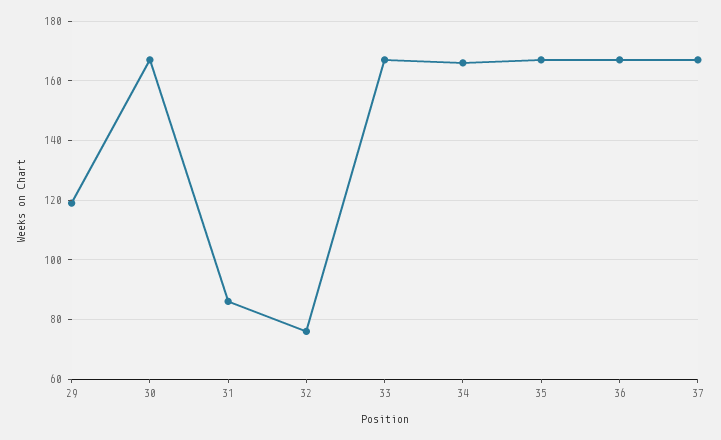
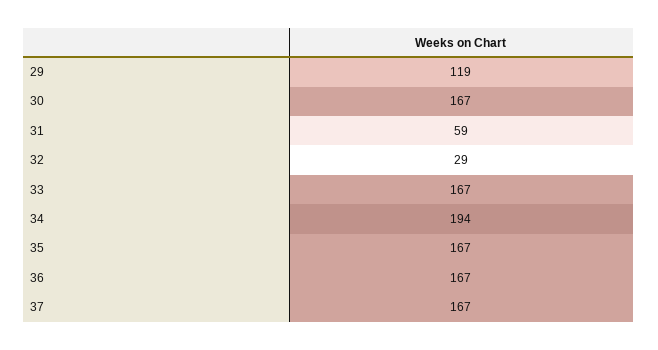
  {
    "29": 119,
    "30": 167,
-   "31": 85,
+   "31": 59,
-   "32": 75,
+   "32": 29,
    "33": 167,
-   "34": 165,
+   "34": 194,
    "35": 167,
    "36": 167,
    "37": 167
  }

